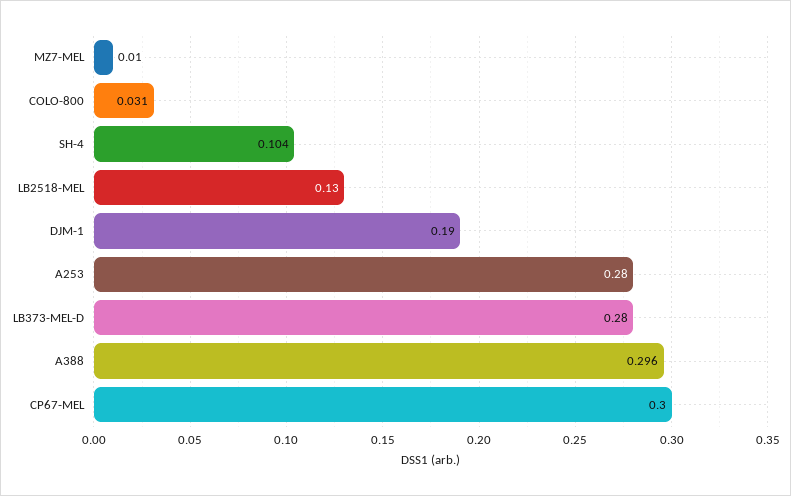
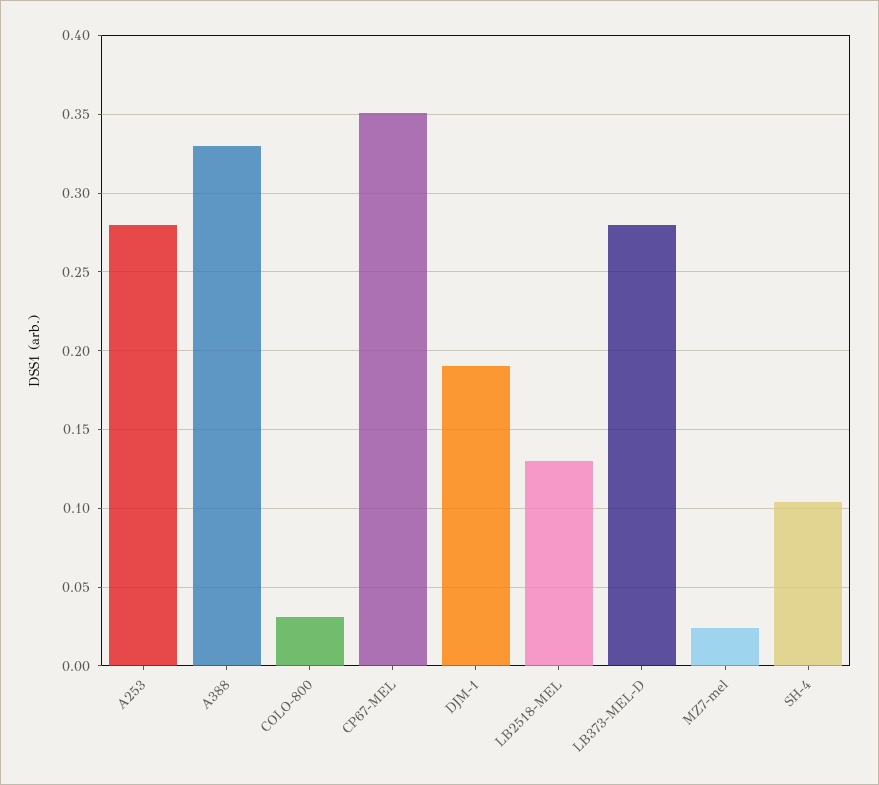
  {
-   "MZ7-MEL": 0.01,
+   "MZ7-MEL": 0.025,
    "COLO-800": 0.031,
    "SH-4": 0.104,
    "LB2518-MEL": 0.13,
    "DJM-1": 0.19,
    "A253": 0.28,
    "LB373-MEL-D": 0.28,
-   "A388": 0.296,
+   "A388": 0.33,
-   "CP67-MEL": 0.3
+   "CP67-MEL": 0.35
  }

